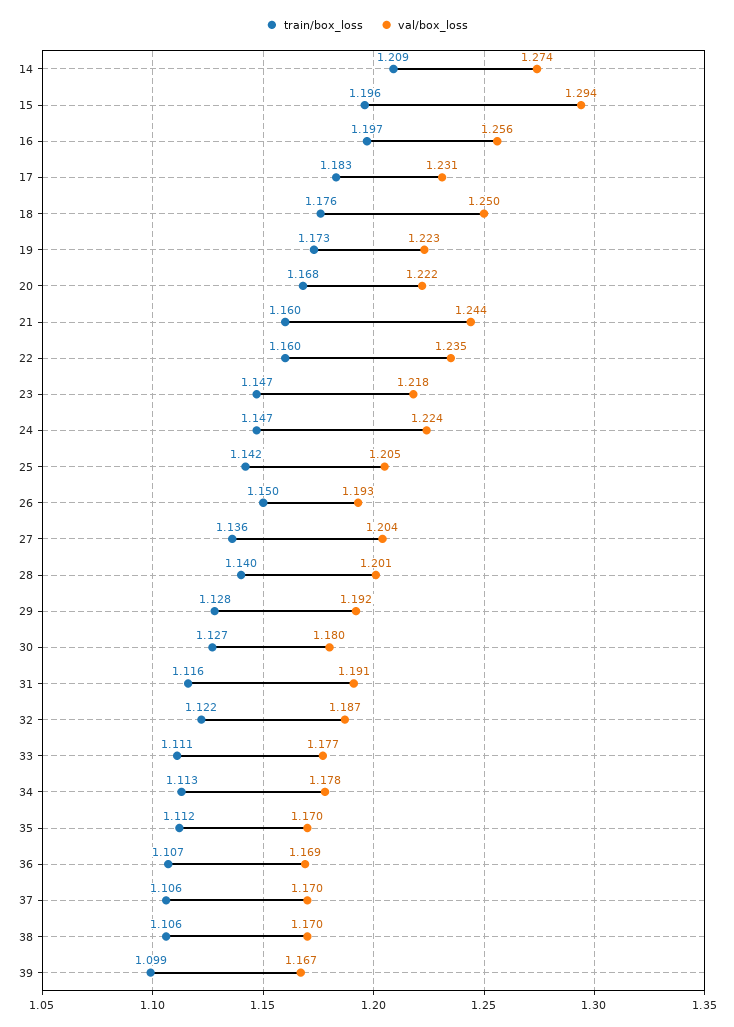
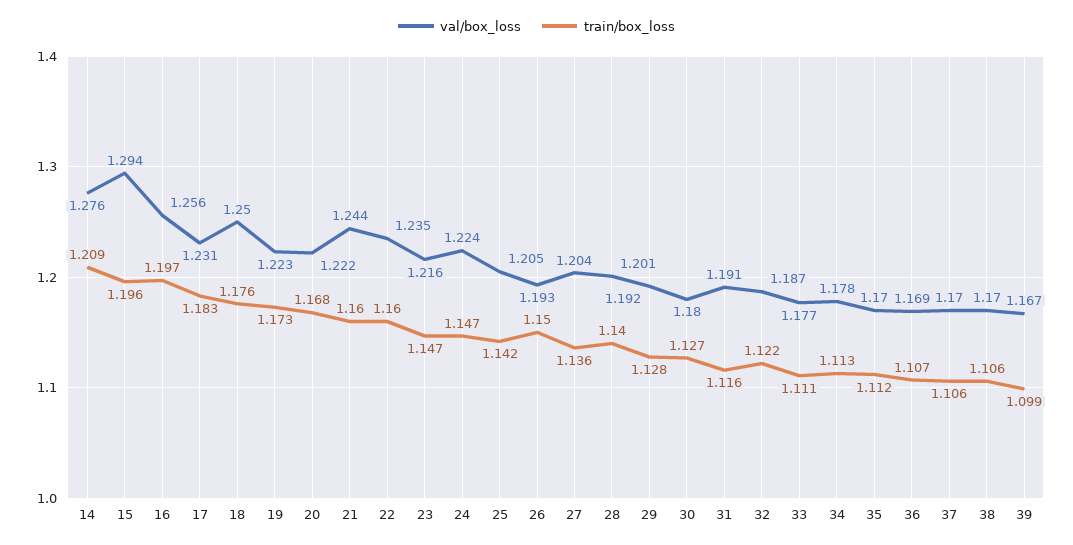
  {
    "train/box_loss": {
      "14": 1.209,
      "15": 1.196,
      "16": 1.197,
      "17": 1.183,
      "18": 1.176,
      "19": 1.173,
      "20": 1.168,
      "21": 1.16,
      "22": 1.16,
      "23": 1.147,
      "24": 1.147,
      "25": 1.142,
      "26": 1.15,
      "27": 1.136,
      "28": 1.14,
      "29": 1.128,
      "30": 1.127,
      "31": 1.116,
      "32": 1.122,
      "33": 1.111,
      "34": 1.113,
      "35": 1.112,
      "36": 1.107,
      "37": 1.106,
      "38": 1.106,
      "39": 1.099
    },
    "val/box_loss": {
-     "14": 1.274,
+     "14": 1.276,
      "15": 1.294,
      "16": 1.256,
      "17": 1.231,
      "18": 1.25,
      "19": 1.223,
      "20": 1.222,
      "21": 1.244,
      "22": 1.235,
-     "23": 1.218,
+     "23": 1.216,
      "24": 1.224,
      "25": 1.205,
      "26": 1.193,
      "27": 1.204,
      "28": 1.201,
      "29": 1.192,
      "30": 1.18,
      "31": 1.191,
      "32": 1.187,
      "33": 1.177,
      "34": 1.178,
      "35": 1.17,
      "36": 1.169,
      "37": 1.17,
      "38": 1.17,
      "39": 1.167
    }
  }

